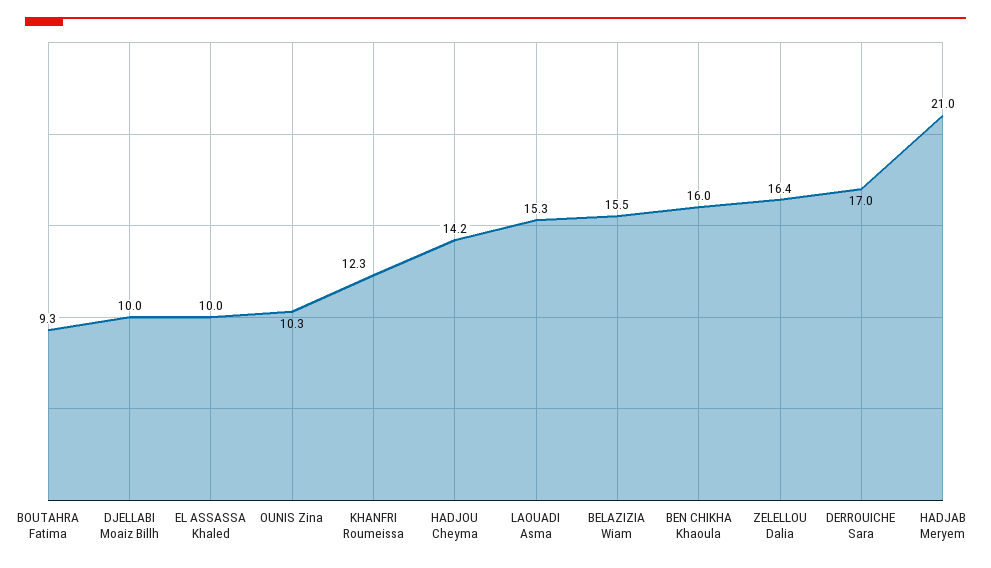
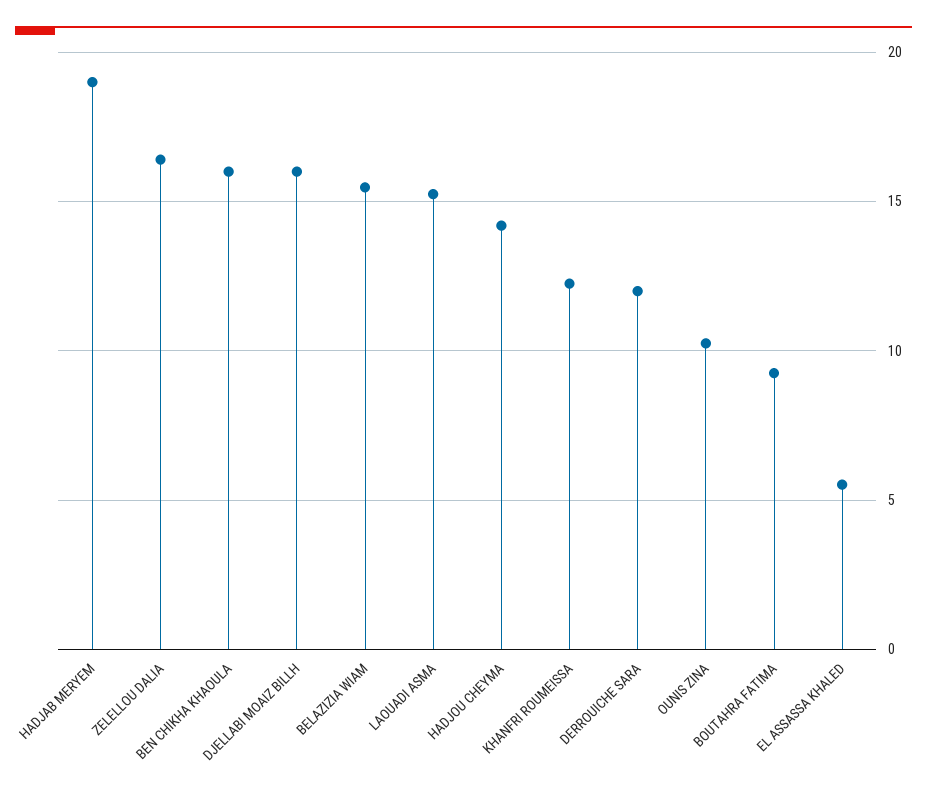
  {
    "BOUTAHRA Fatima": 9.3,
-   "DJELLABI Moaiz Billh": 10,
+   "DJELLABI Moaiz Billh": 16,
-   "EL ASSASSA Khaled": 10,
+   "EL ASSASSA Khaled": 5.5,
    "OUNIS Zina": 10.3,
    "KHANFRI Roumeissa": 12.3,
    "HADJOU Cheyma": 14.2,
    "LAOUADI Asma": 15.3,
    "BELAZIZIA Wiam": 15.5,
    "BEN CHIKHA Khaoula": 16,
    "ZELELLOU Dalia": 16.4,
-   "DERROUICHE Sara": 17,
+   "DERROUICHE Sara": 12,
-   "HADJAB Meryem": 21
+   "HADJAB Meryem": 19
  }

